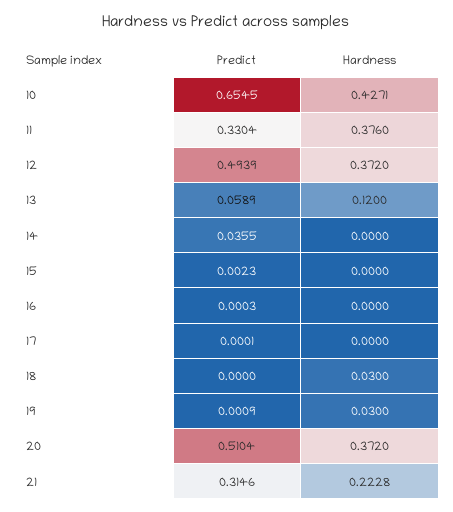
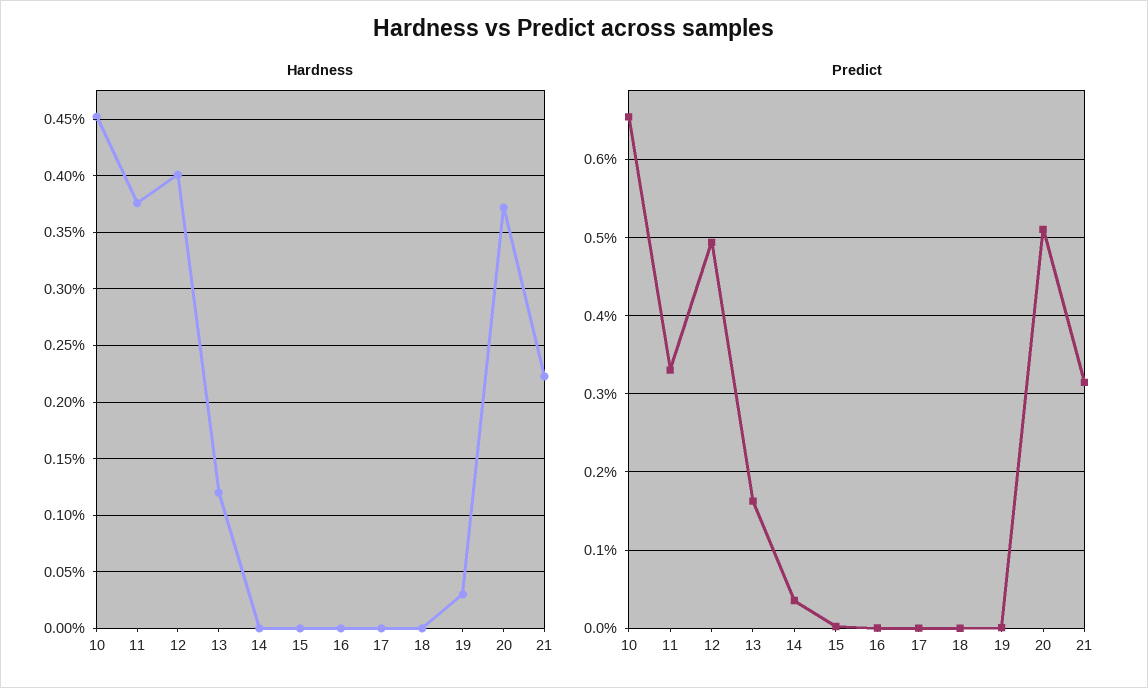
  {
    "Predict": {
      "10": 0.6545,
      "11": 0.3304,
      "12": 0.4939,
-     "13": 0.0589,
+     "13": 0.16,
      "14": 0.0355,
      "15": 0.0023,
      "16": 0.0003,
      "17": 0.0001,
      "18": 0,
      "19": 0.0009,
      "20": 0.5104,
      "21": 0.3146
    },
    "Hardness": {
-     "10": 0.4271,
+     "10": 0.45,
      "11": 0.376,
-     "12": 0.372,
+     "12": 0.4,
      "13": 0.12,
      "14": 0,
      "15": 0,
      "16": 0,
      "17": 0,
-     "18": 0.03,
+     "18": 0,
      "19": 0.03,
      "20": 0.372,
      "21": 0.2228
    }
  }

